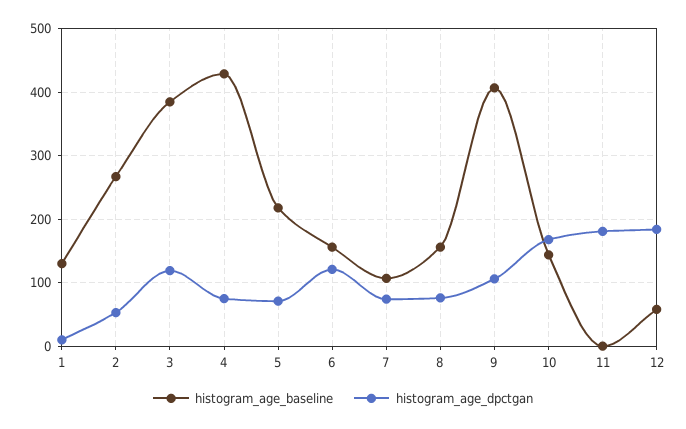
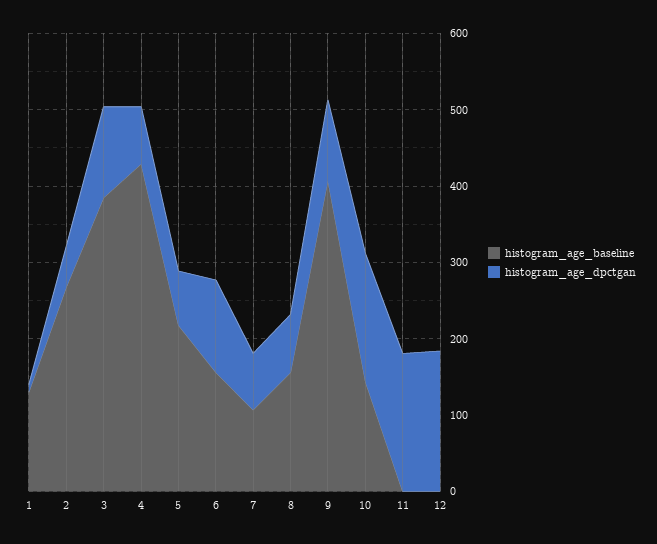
  {
    "histogram_age_baseline": {
      "1": 130,
      "2": 270,
      "3": 390,
      "4": 430,
      "5": 220,
      "6": 160,
      "7": 110,
      "8": 160,
      "9": 410,
      "10": 140,
      "11": 0,
-     "12": 60
+     "12": 0
    },
    "histogram_age_dpctgan": {
      "1": 10,
      "2": 50,
      "3": 120,
      "4": 80,
      "5": 70,
      "6": 120,
      "7": 70,
      "8": 80,
      "9": 110,
      "10": 170,
      "11": 180,
      "12": 180
    }
  }

